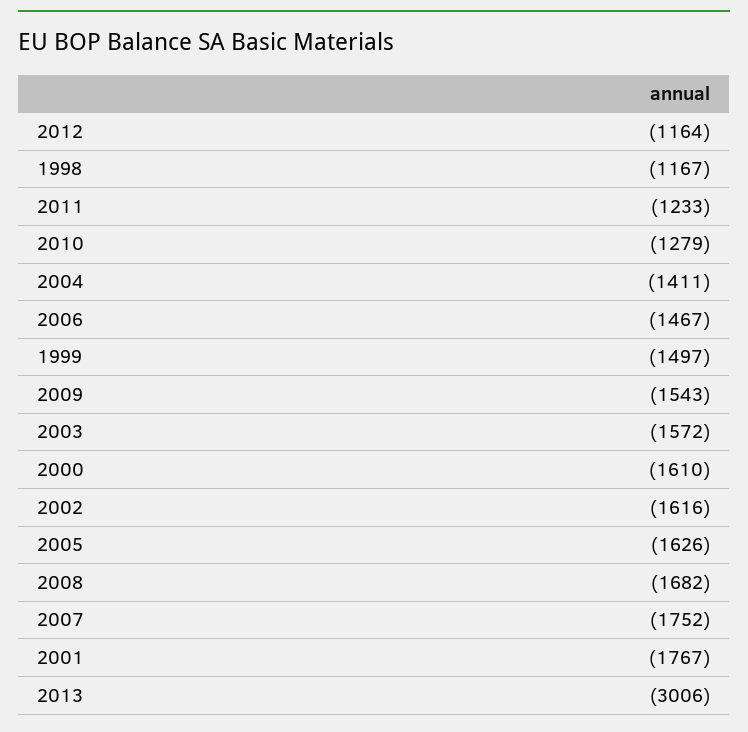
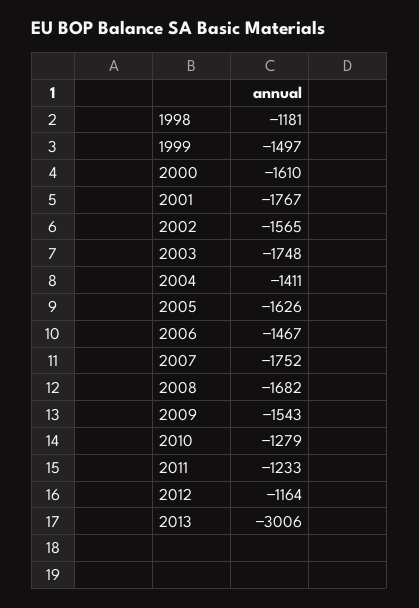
  {
    "2012": -1164,
-   "1998": -1167,
+   "1998": -1181,
    "2011": -1233,
    "2010": -1279,
    "2004": -1411,
    "2006": -1467,
    "1999": -1497,
    "2009": -1543,
-   "2003": -1572,
+   "2003": -1748,
    "2000": -1610,
-   "2002": -1616,
+   "2002": -1565,
    "2005": -1626,
    "2008": -1682,
    "2007": -1752,
    "2001": -1767,
    "2013": -3006
  }

